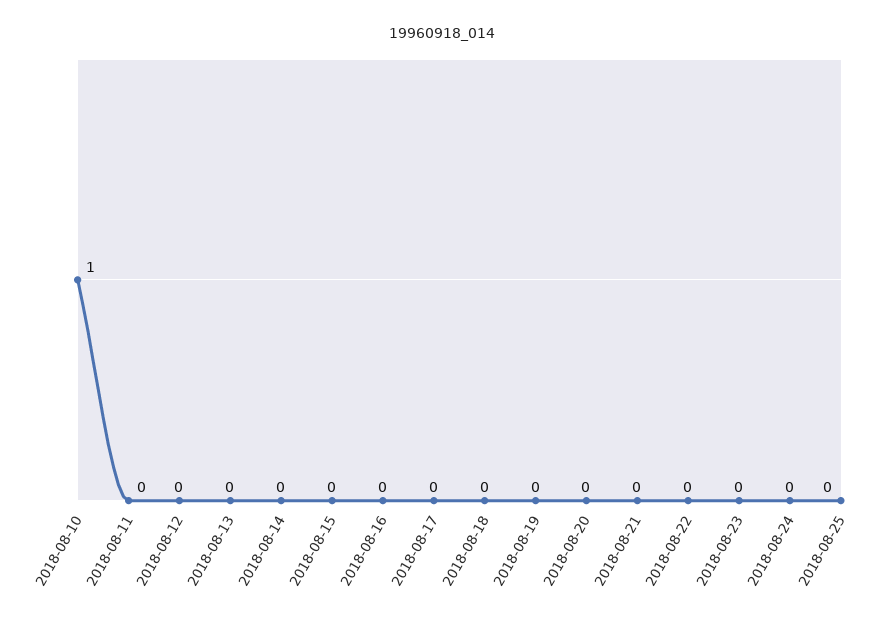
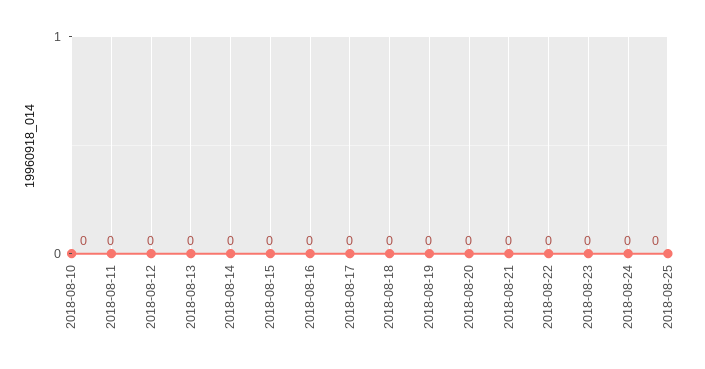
  {
-   "2018-08-10": 1,
+   "2018-08-10": 0,
    "2018-08-11": 0,
    "2018-08-12": 0,
    "2018-08-13": 0,
    "2018-08-14": 0,
    "2018-08-15": 0,
    "2018-08-16": 0,
    "2018-08-17": 0,
    "2018-08-18": 0,
    "2018-08-19": 0,
    "2018-08-20": 0,
    "2018-08-21": 0,
    "2018-08-22": 0,
    "2018-08-23": 0,
    "2018-08-24": 0,
    "2018-08-25": 0
  }

